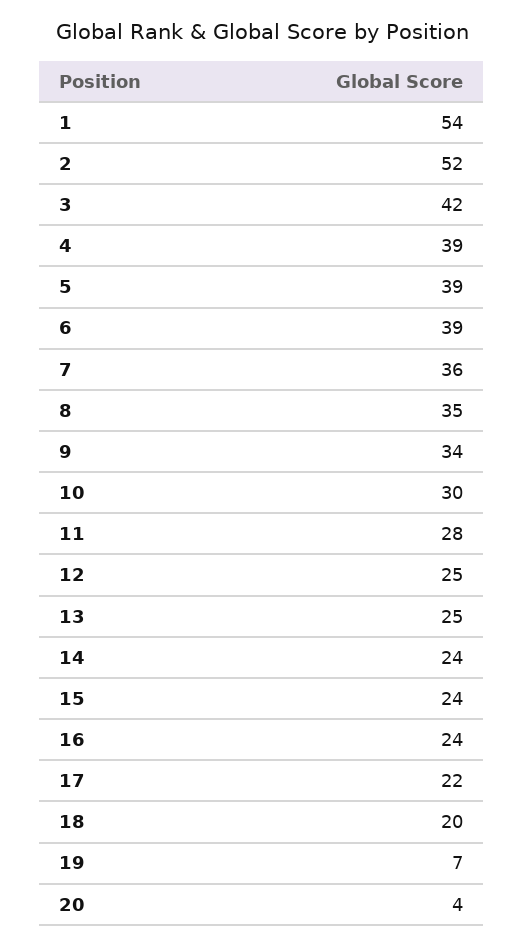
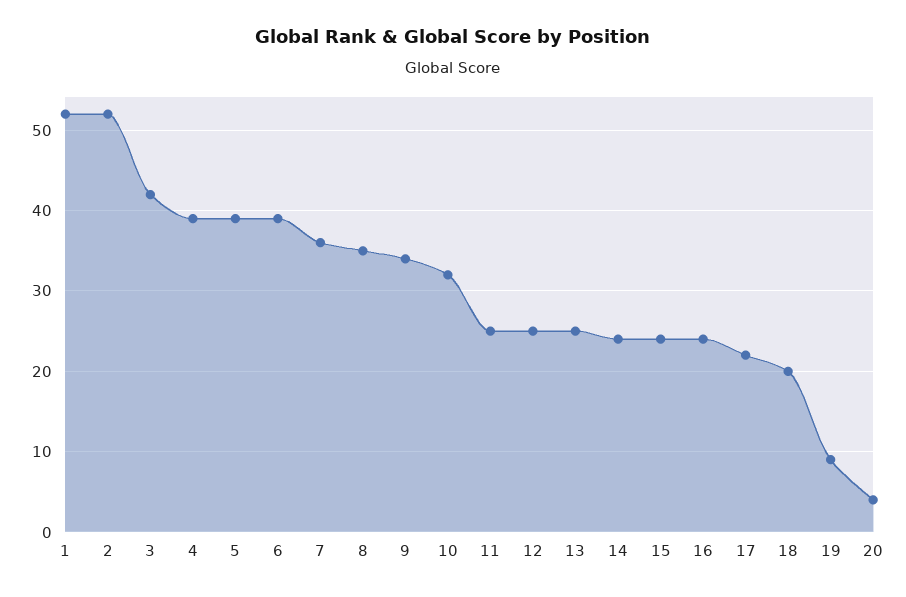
  {
-   "1": 54,
+   "1": 52,
    "2": 52,
    "3": 42,
    "4": 39,
    "5": 39,
    "6": 39,
    "7": 36,
    "8": 35,
    "9": 34,
-   "10": 30,
+   "10": 32,
-   "11": 28,
+   "11": 25,
    "12": 25,
    "13": 25,
    "14": 24,
    "15": 24,
    "16": 24,
    "17": 22,
    "18": 20,
-   "19": 7,
+   "19": 9,
    "20": 4
  }

